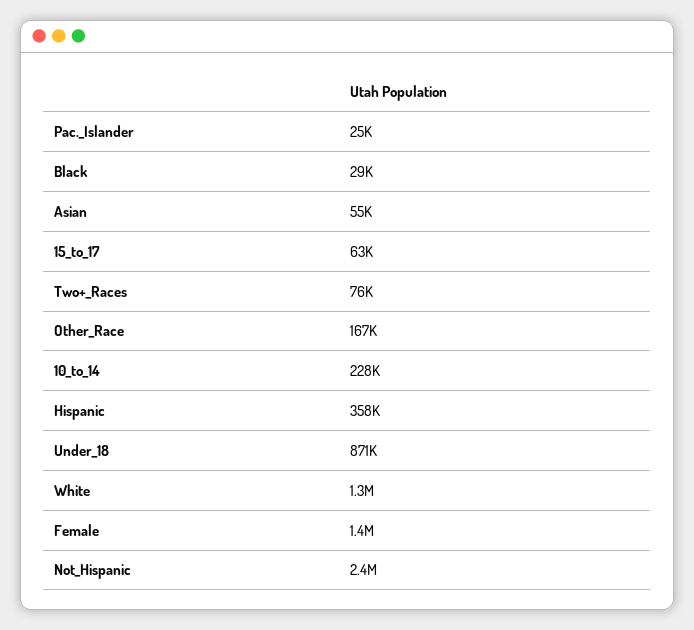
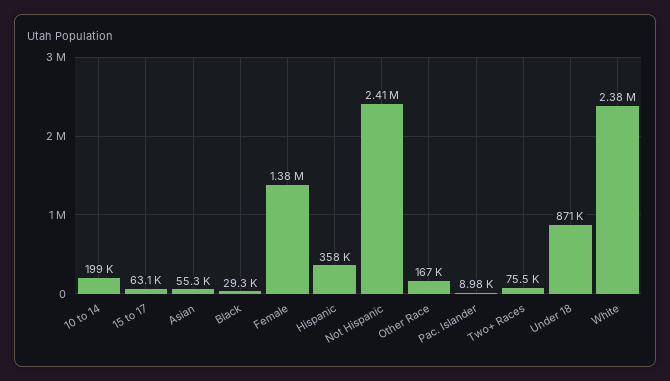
  {
-   "Pac._Islander": 25000,
+   "Pac._Islander": 8980,
    "Black": 29300,
    "Asian": 55300,
    "15_to_17": 63100,
    "Two+_Races": 75500,
    "Other_Race": 167000,
-   "10_to_14": 228000,
+   "10_to_14": 199000,
    "Hispanic": 358000,
    "Under_18": 871000,
-   "White": 1300000,
+   "White": 2380000,
    "Female": 1380000,
    "Not_Hispanic": 2410000
  }

